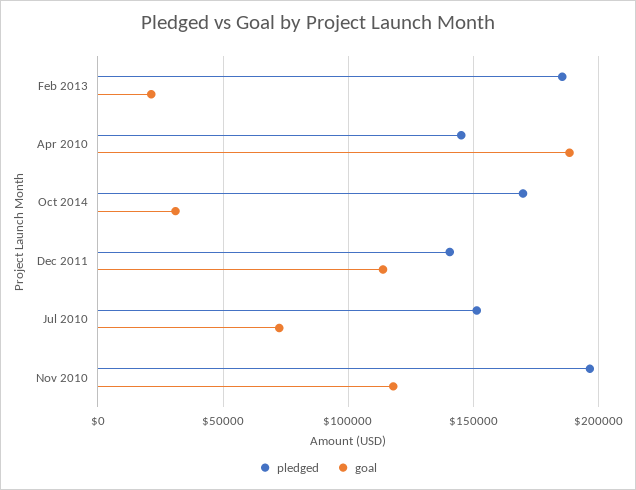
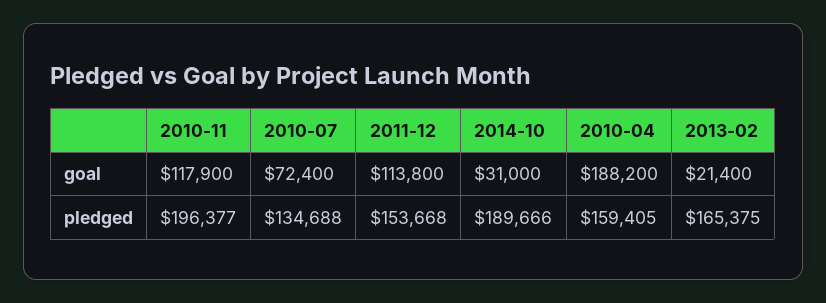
  {
    "pledged": {
-     "Feb 2013": 185000,
+     "Feb 2013": 165375,
-     "Apr 2010": 145000,
+     "Apr 2010": 159405,
-     "Oct 2014": 170000,
+     "Oct 2014": 189666,
-     "Dec 2011": 140000,
+     "Dec 2011": 153668,
-     "Jul 2010": 150000,
+     "Jul 2010": 134688,
      "Nov 2010": 196377
    },
    "goal": {
      "Feb 2013": 21400,
      "Apr 2010": 188200,
      "Oct 2014": 31000,
      "Dec 2011": 113800,
      "Jul 2010": 72400,
      "Nov 2010": 117900
    }
  }

